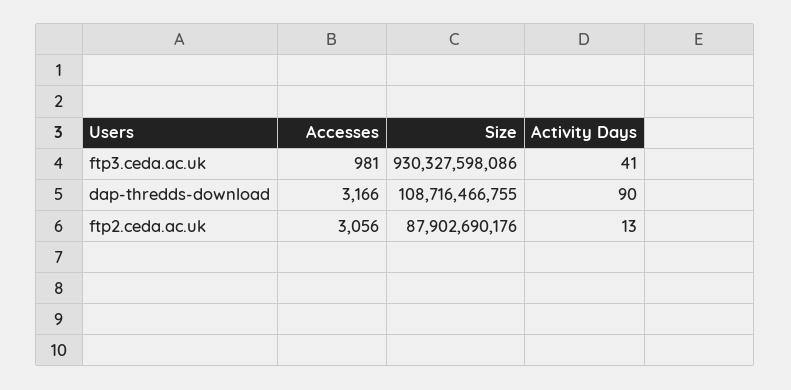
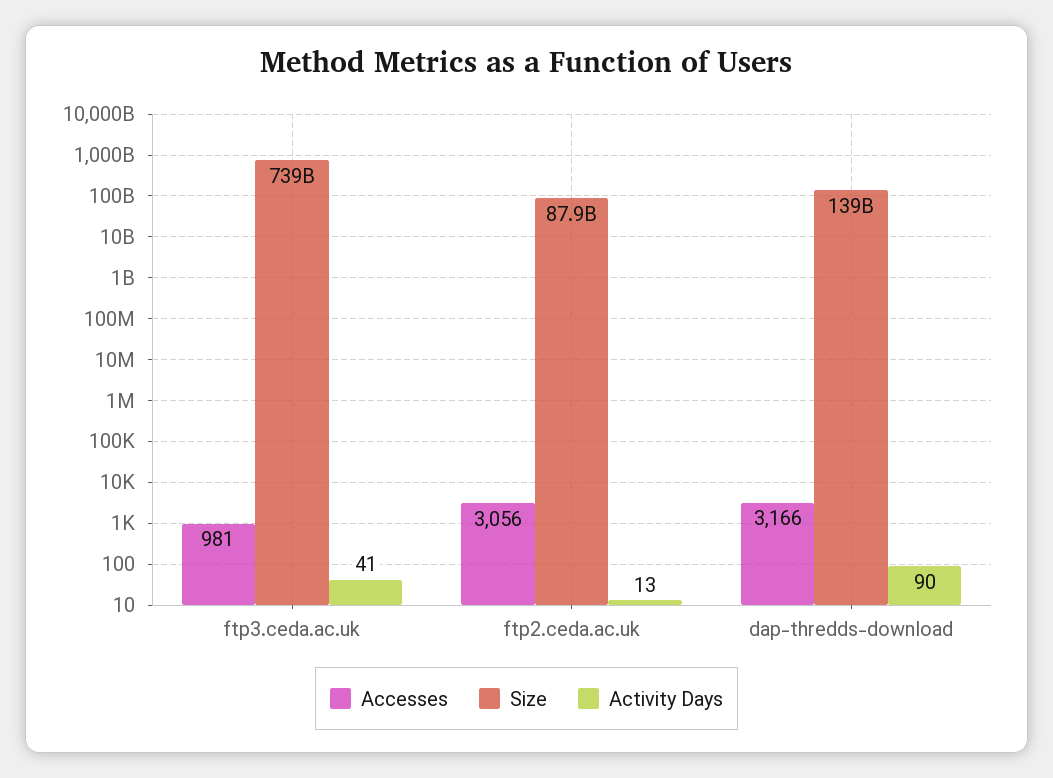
  {
    "Accesses": {
      "ftp3.ceda.ac.uk": 981,
      "dap-thredds-download": 3166,
      "ftp2.ceda.ac.uk": 3056
    },
    "Size": {
-     "ftp3.ceda.ac.uk": 930327598086,
+     "ftp3.ceda.ac.uk": 739000000000,
-     "dap-thredds-download": 108716466755,
+     "dap-thredds-download": 139000000000,
      "ftp2.ceda.ac.uk": 87902690176
    },
    "Activity Days": {
      "ftp3.ceda.ac.uk": 41,
      "dap-thredds-download": 90,
      "ftp2.ceda.ac.uk": 13
    }
  }

